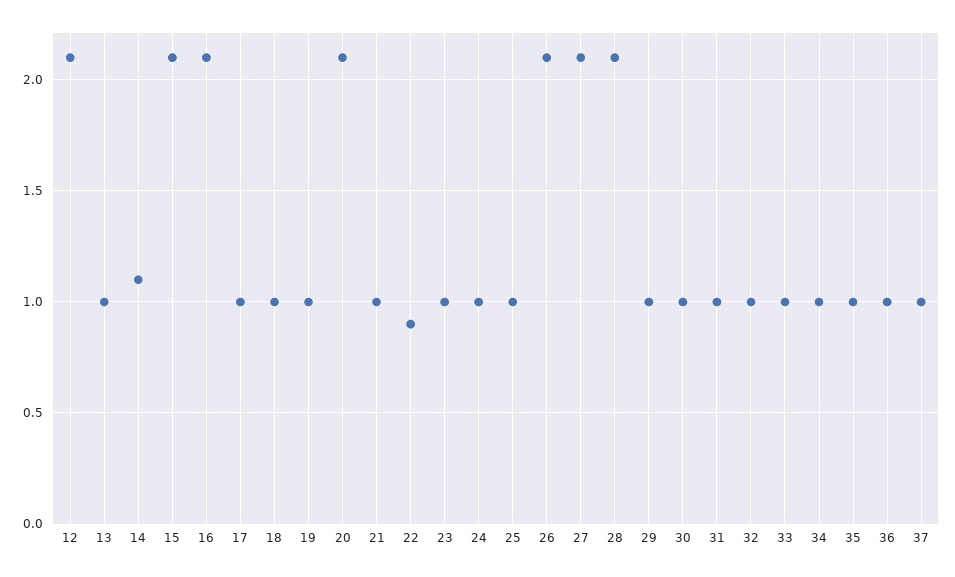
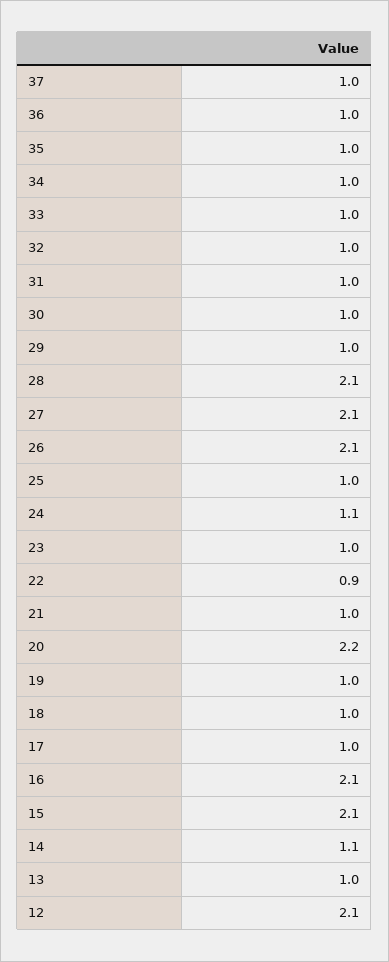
  {
    "12": 2.1,
    "13": 1,
    "14": 1.1,
    "15": 2.1,
    "16": 2.1,
    "17": 1,
    "18": 1,
    "19": 1,
-   "20": 2.1,
+   "20": 2.2,
    "21": 1,
    "22": 0.9,
    "23": 1,
-   "24": 1,
+   "24": 1.1,
    "25": 1,
    "26": 2.1,
    "27": 2.1,
    "28": 2.1,
    "29": 1,
    "30": 1,
    "31": 1,
    "32": 1,
    "33": 1,
    "34": 1,
    "35": 1,
    "36": 1,
    "37": 1
  }

